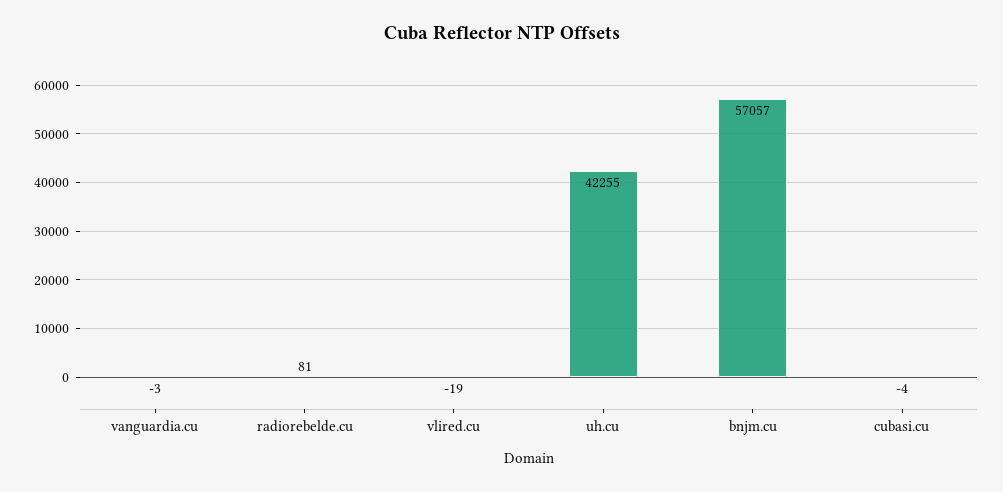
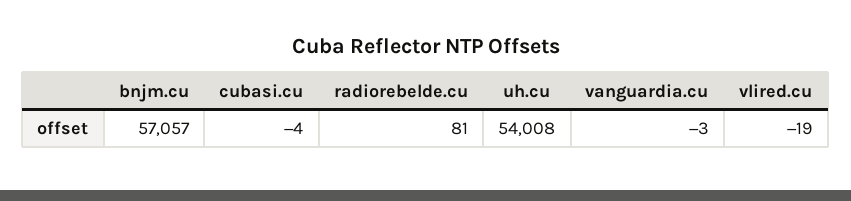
  {
    "vanguardia.cu": -3,
    "radiorebelde.cu": 81,
    "vlired.cu": -19,
-   "uh.cu": 42255,
+   "uh.cu": 54008,
    "bnjm.cu": 57057,
    "cubasi.cu": -4
  }

